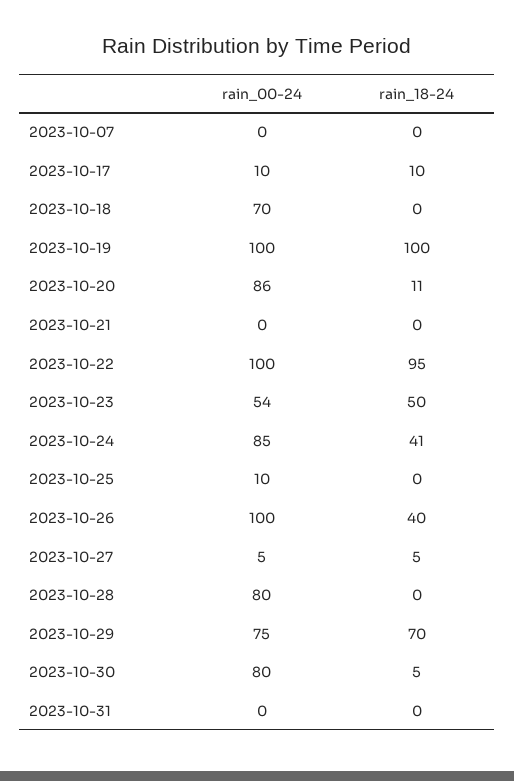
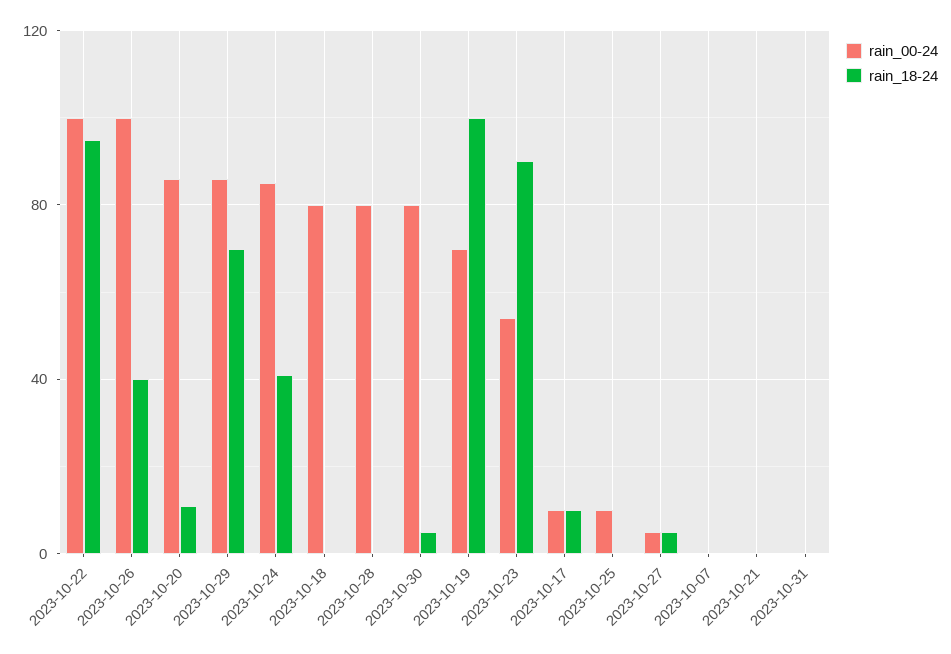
  {
    "rain_00-24": {
      "2023-10-07": 0,
      "2023-10-17": 10,
-     "2023-10-18": 70,
+     "2023-10-18": 80,
-     "2023-10-19": 100,
+     "2023-10-19": 70,
      "2023-10-20": 86,
      "2023-10-21": 0,
      "2023-10-22": 100,
      "2023-10-23": 54,
      "2023-10-24": 85,
      "2023-10-25": 10,
      "2023-10-26": 100,
      "2023-10-27": 5,
      "2023-10-28": 80,
-     "2023-10-29": 75,
+     "2023-10-29": 85,
      "2023-10-30": 80,
      "2023-10-31": 0
    },
    "rain_18-24": {
      "2023-10-07": 0,
      "2023-10-17": 10,
      "2023-10-18": 0,
      "2023-10-19": 100,
      "2023-10-20": 11,
      "2023-10-21": 0,
      "2023-10-22": 95,
-     "2023-10-23": 50,
+     "2023-10-23": 90,
      "2023-10-24": 41,
      "2023-10-25": 0,
      "2023-10-26": 40,
      "2023-10-27": 5,
      "2023-10-28": 0,
      "2023-10-29": 70,
      "2023-10-30": 5,
      "2023-10-31": 0
    }
  }

